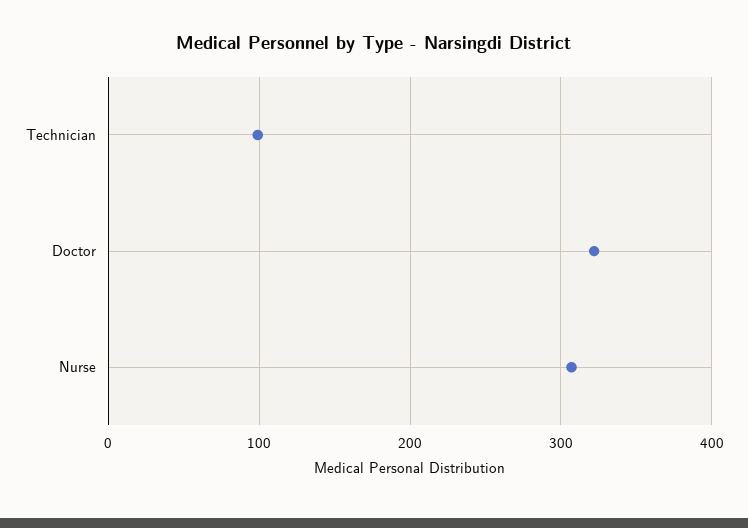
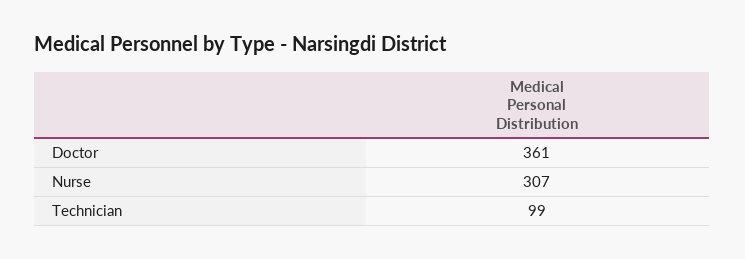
  {
    "Technician": 99,
-   "Doctor": 320,
+   "Doctor": 361,
    "Nurse": 307
  }

